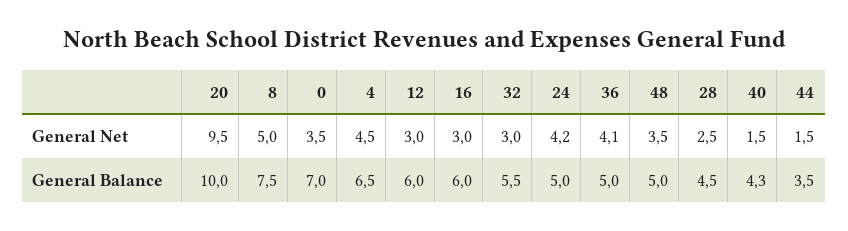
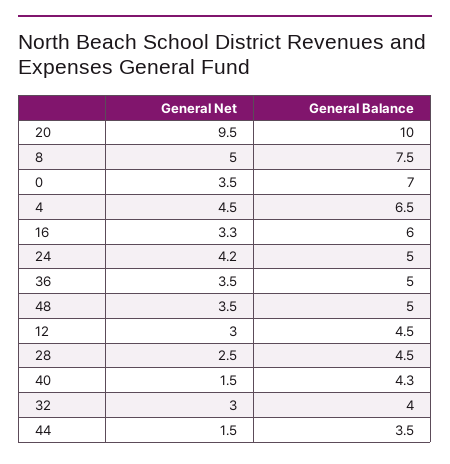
  {
    "20": {
      "General Net": 9.5,
      "General Balance": 10
    },
    "8": {
      "General Net": 5,
      "General Balance": 7.5
    },
    "0": {
      "General Net": 3.5,
      "General Balance": 7
    },
    "4": {
      "General Net": 4.5,
      "General Balance": 6.5
    },
    "12": {
      "General Net": 3,
-     "General Balance": 6
+     "General Balance": 4.5
    },
    "16": {
-     "General Net": 3,
+     "General Net": 3.3,
      "General Balance": 6
    },
    "32": {
      "General Net": 3,
-     "General Balance": 5.5
+     "General Balance": 4
    },
    "24": {
      "General Net": 4.2,
      "General Balance": 5
    },
    "36": {
-     "General Net": 4.1,
+     "General Net": 3.5,
      "General Balance": 5
    },
    "48": {
      "General Net": 3.5,
      "General Balance": 5
    },
    "28": {
      "General Net": 2.5,
      "General Balance": 4.5
    },
    "40": {
      "General Net": 1.5,
      "General Balance": 4.3
    },
    "44": {
      "General Net": 1.5,
      "General Balance": 3.5
    }
  }

